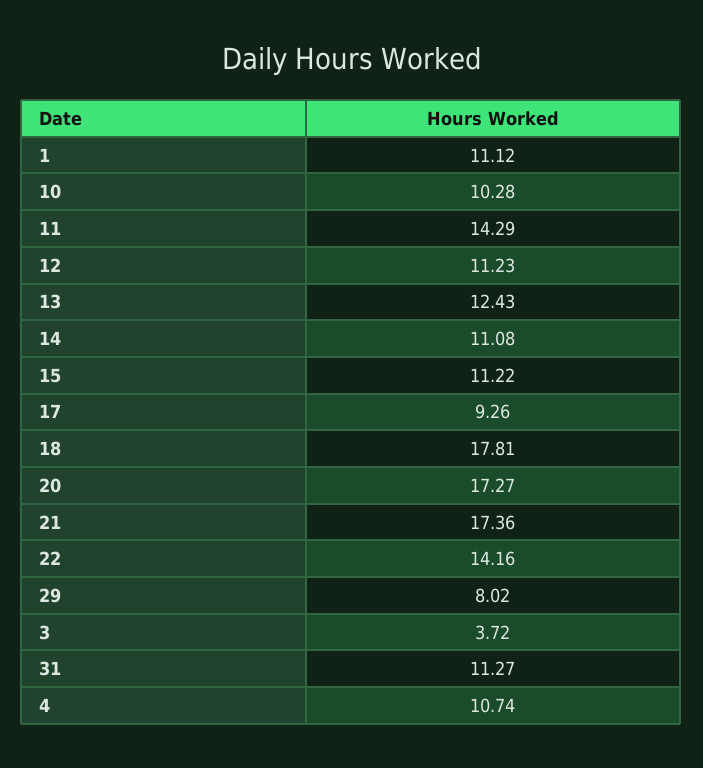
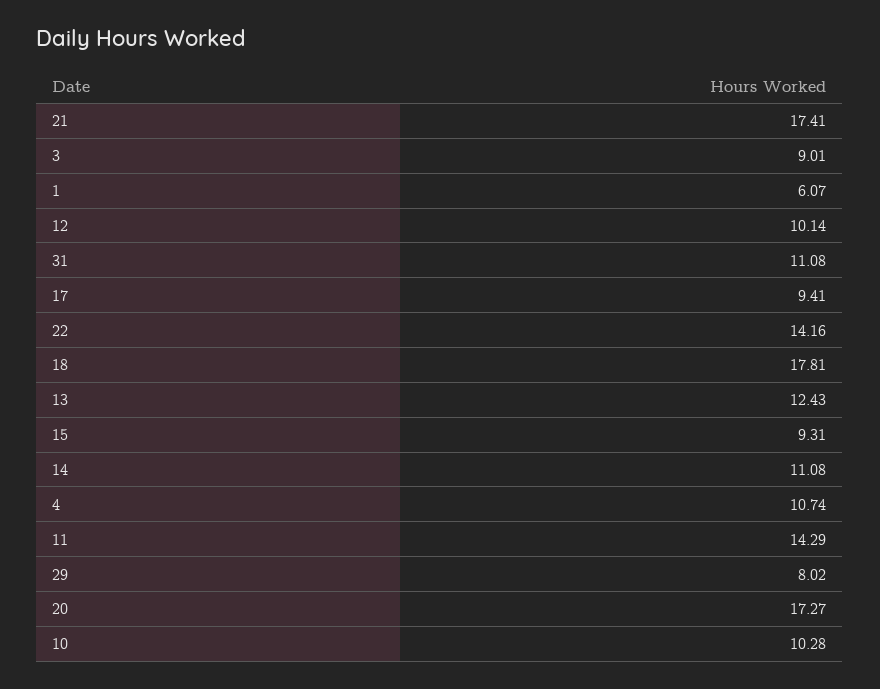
  {
-   "1": 11.12,
+   "1": 6.07,
    "10": 10.28,
    "11": 14.29,
-   "12": 11.23,
+   "12": 10.14,
    "13": 12.43,
    "14": 11.08,
-   "15": 11.22,
+   "15": 9.31,
-   "17": 9.26,
+   "17": 9.41,
    "18": 17.81,
    "20": 17.27,
-   "21": 17.36,
+   "21": 17.41,
    "22": 14.16,
    "29": 8.02,
-   "3": 3.72,
+   "3": 9.01,
-   "31": 11.27,
+   "31": 11.08,
    "4": 10.74
  }

